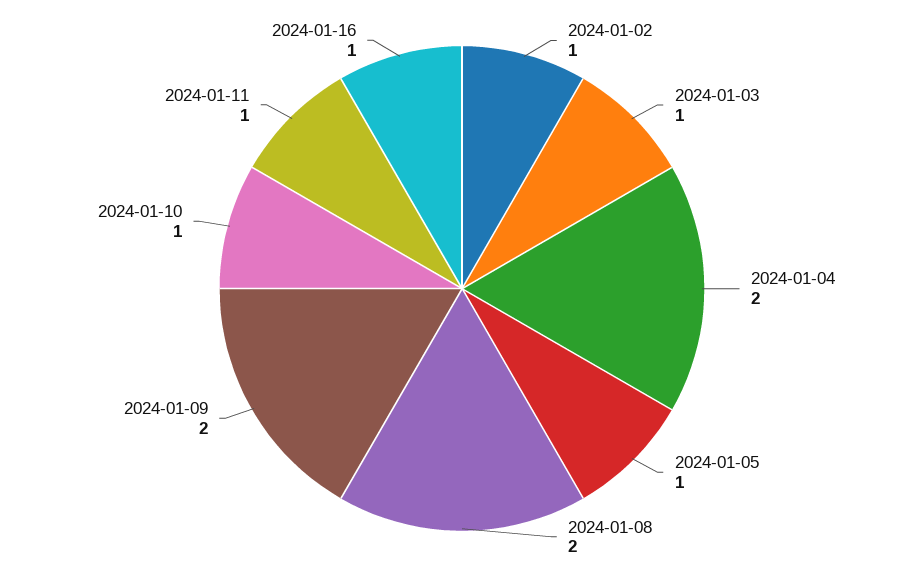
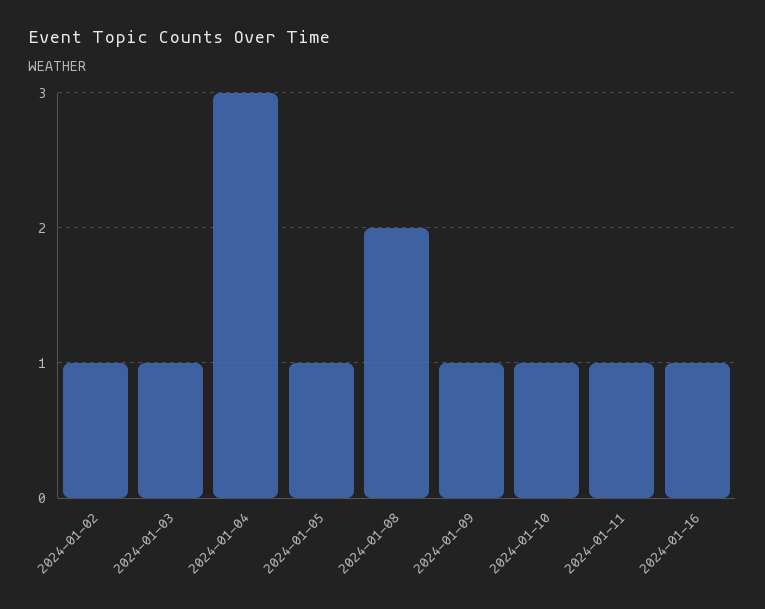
  {
    "2024-01-02": 1,
    "2024-01-03": 1,
-   "2024-01-04": 2,
+   "2024-01-04": 3,
    "2024-01-05": 1,
    "2024-01-08": 2,
-   "2024-01-09": 2,
+   "2024-01-09": 1,
    "2024-01-10": 1,
    "2024-01-11": 1,
    "2024-01-16": 1
  }

